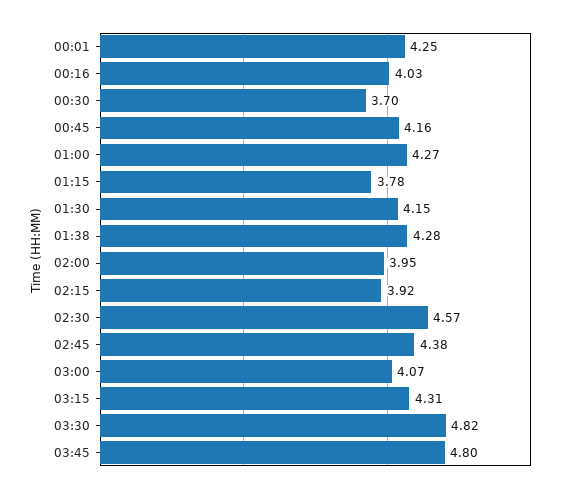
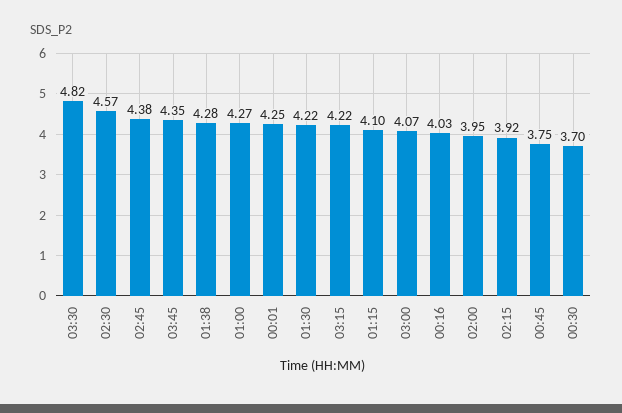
  {
    "00:01": 4.25,
    "00:16": 4.03,
    "00:30": 3.7,
-   "00:45": 4.16,
+   "00:45": 3.75,
    "01:00": 4.27,
-   "01:15": 3.78,
+   "01:15": 4.1,
-   "01:30": 4.15,
+   "01:30": 4.22,
    "01:38": 4.28,
    "02:00": 3.95,
    "02:15": 3.92,
    "02:30": 4.57,
    "02:45": 4.38,
    "03:00": 4.07,
-   "03:15": 4.31,
+   "03:15": 4.22,
    "03:30": 4.82,
-   "03:45": 4.8
+   "03:45": 4.35
  }

